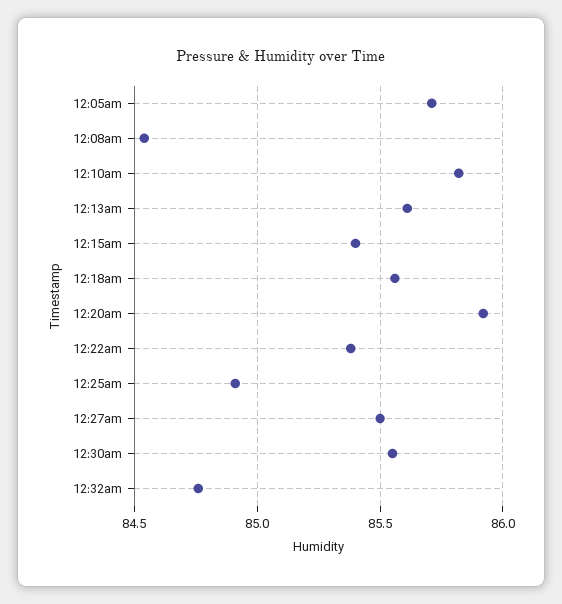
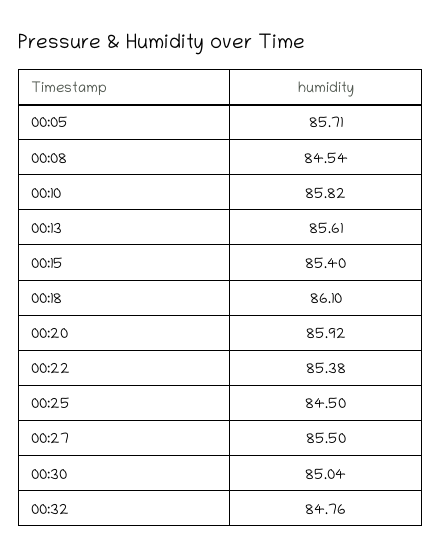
  {
    "12:05am": 85.71,
    "12:08am": 84.54,
    "12:10am": 85.82,
    "12:13am": 85.61,
    "12:15am": 85.4,
-   "12:18am": 85.55,
+   "12:18am": 86.1,
    "12:20am": 85.92,
    "12:22am": 85.38,
-   "12:25am": 84.9,
+   "12:25am": 84.5,
    "12:27am": 85.5,
-   "12:30am": 85.55,
+   "12:30am": 85.04,
    "12:32am": 84.76
  }

